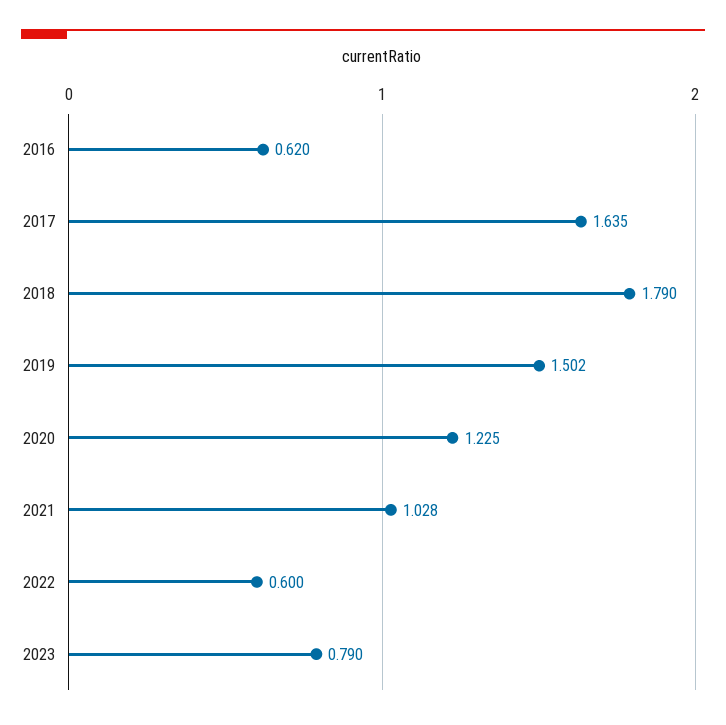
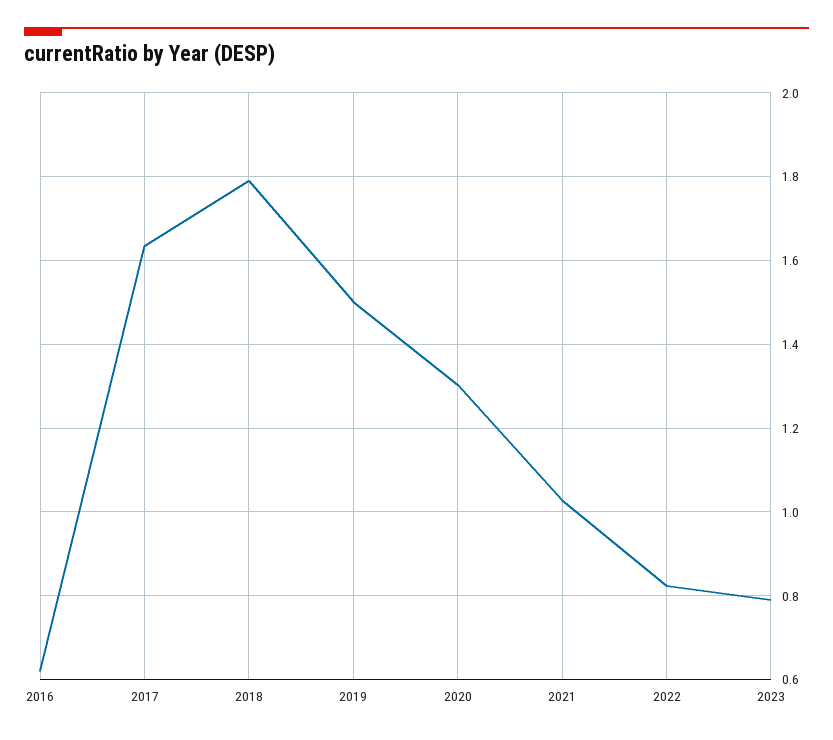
  {
    "2016": 0.62,
    "2017": 1.635,
    "2018": 1.79,
    "2019": 1.502,
-   "2020": 1.225,
+   "2020": 1.3,
    "2021": 1.028,
-   "2022": 0.6,
+   "2022": 0.82,
    "2023": 0.79
  }

